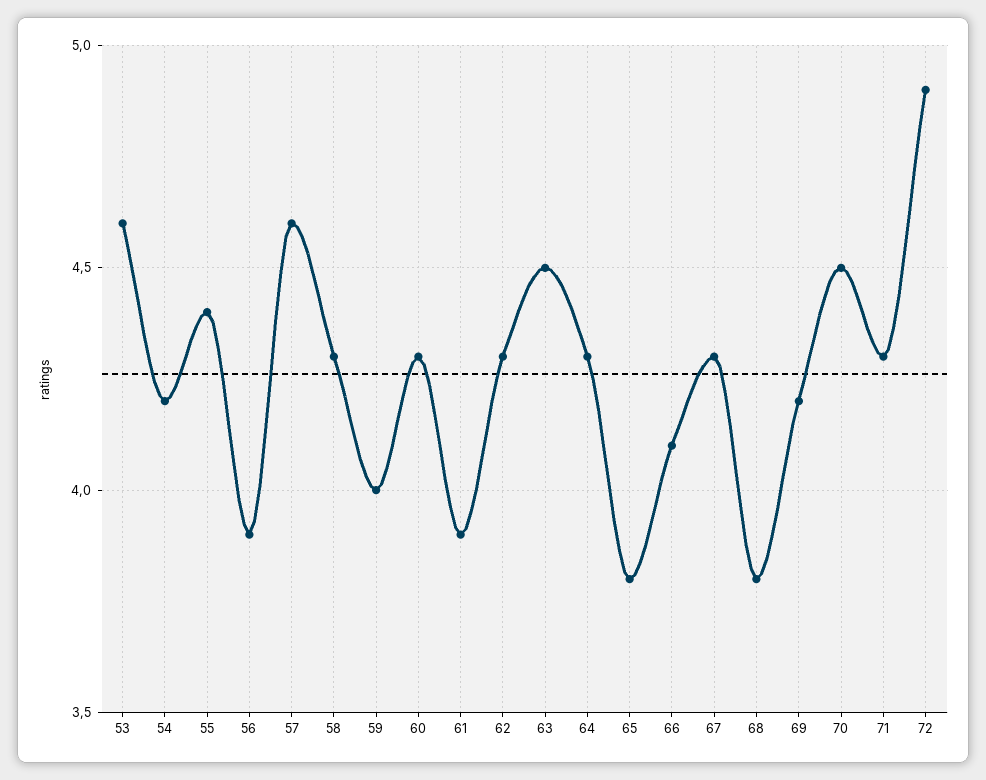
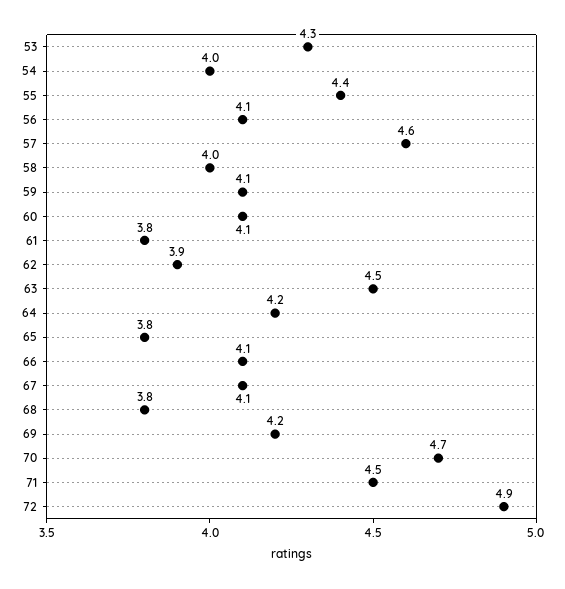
  {
-   "53": 4.6,
+   "53": 4.3,
-   "54": 4.2,
+   "54": 4,
    "55": 4.4,
-   "56": 3.9,
+   "56": 4.1,
    "57": 4.6,
-   "58": 4.3,
+   "58": 4,
-   "59": 4,
+   "59": 4.1,
-   "60": 4.3,
+   "60": 4.1,
-   "61": 3.9,
+   "61": 3.8,
-   "62": 4.3,
+   "62": 3.9,
    "63": 4.5,
-   "64": 4.3,
+   "64": 4.2,
    "65": 3.8,
    "66": 4.1,
-   "67": 4.3,
+   "67": 4.1,
    "68": 3.8,
    "69": 4.2,
-   "70": 4.5,
+   "70": 4.7,
-   "71": 4.3,
+   "71": 4.5,
    "72": 4.9
  }

